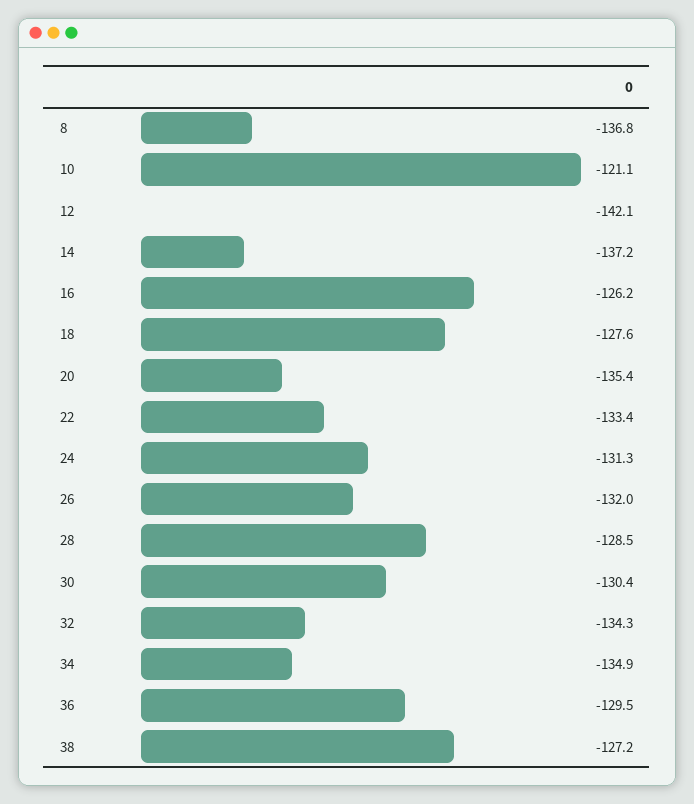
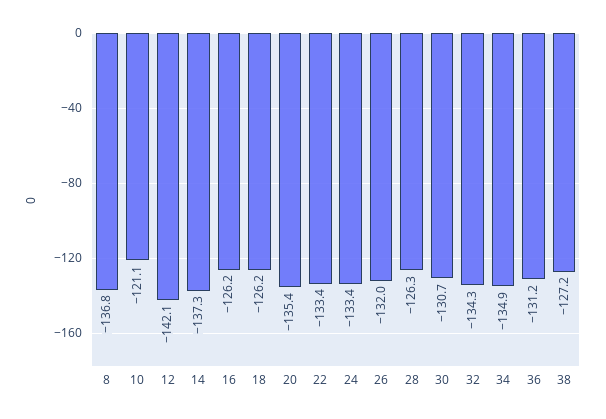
  {
    "8": -136.8,
    "10": -121.1,
    "12": -142.1,
-   "14": -137.2,
+   "14": -137.3,
    "16": -126.2,
-   "18": -127.6,
+   "18": -126.2,
    "20": -135.4,
    "22": -133.4,
-   "24": -131.3,
+   "24": -133.4,
    "26": -132,
-   "28": -128.5,
+   "28": -126.3,
-   "30": -130.4,
+   "30": -130.7,
    "32": -134.3,
    "34": -134.9,
-   "36": -129.5,
+   "36": -131.2,
    "38": -127.2
  }

